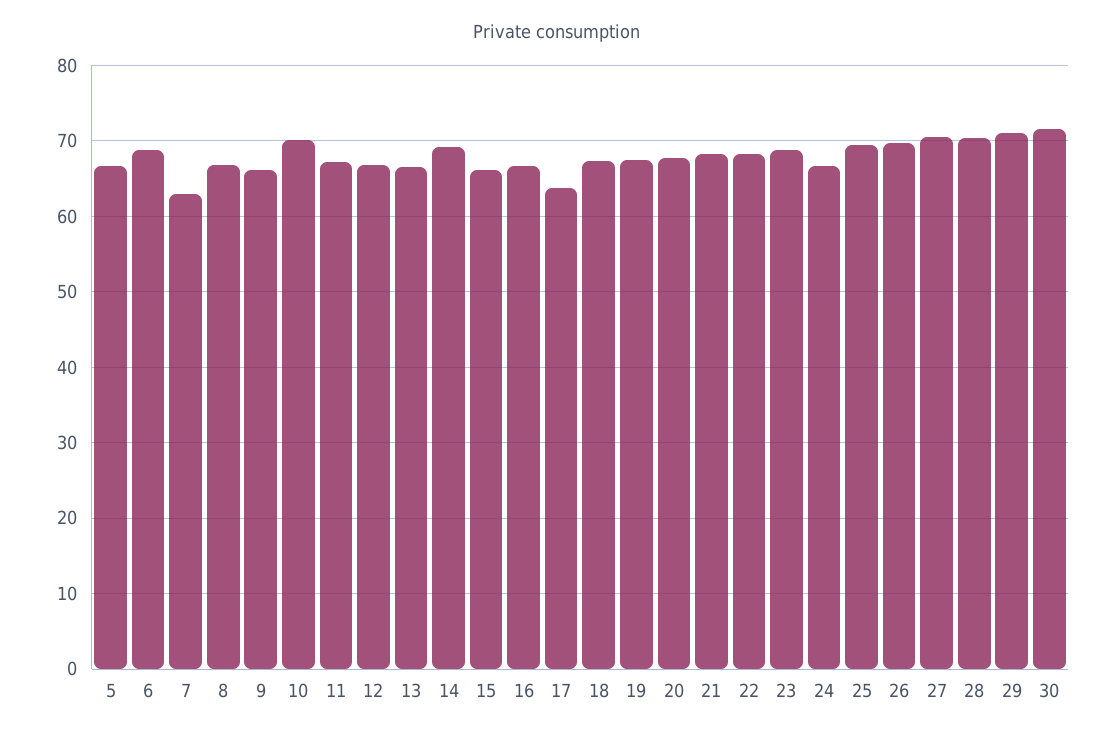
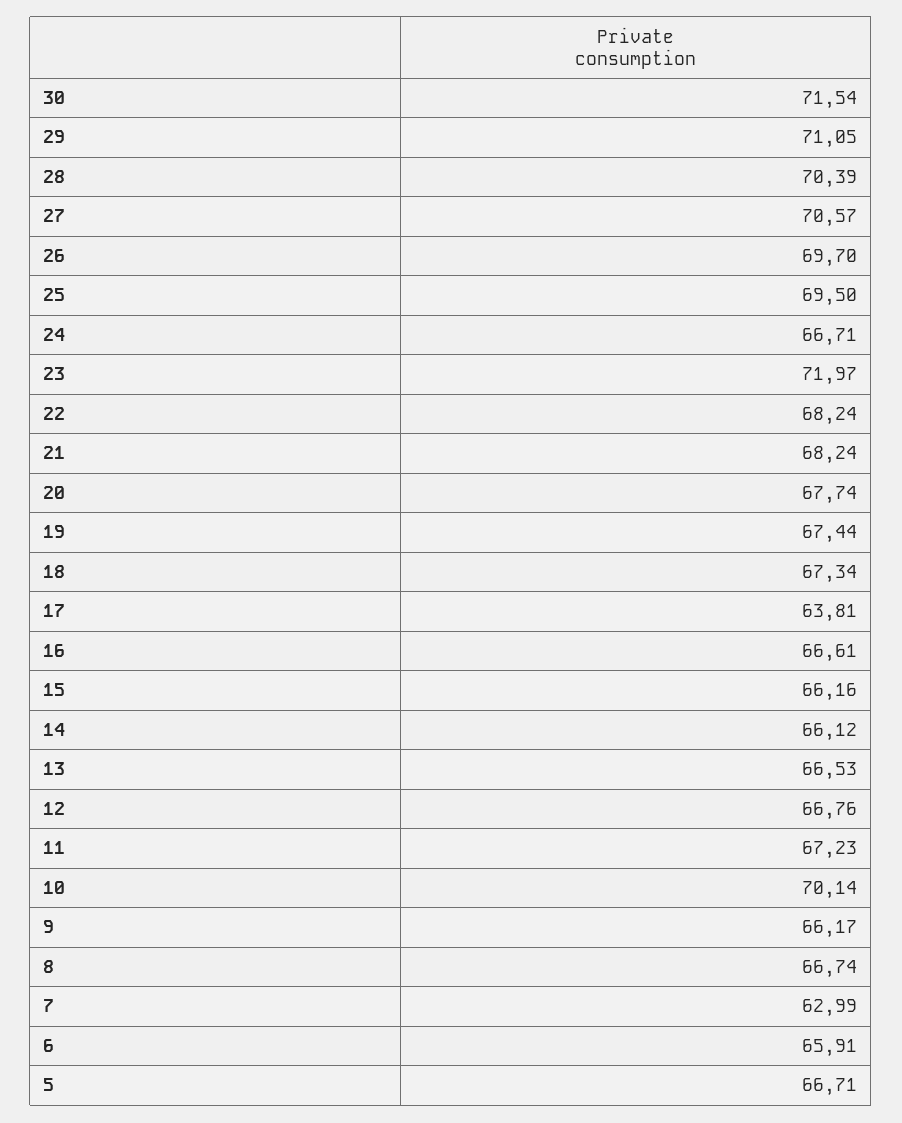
  {
    "5": 66.71,
-   "6": 69,
+   "6": 65.91,
    "7": 62.99,
    "8": 66.74,
    "9": 66.17,
    "10": 70.14,
    "11": 67.23,
    "12": 66.76,
    "13": 66.53,
-   "14": 69,
+   "14": 66.12,
    "15": 66.16,
    "16": 66.61,
    "17": 63.81,
    "18": 67.34,
    "19": 67.44,
    "20": 67.74,
    "21": 68.24,
    "22": 68.24,
-   "23": 69,
+   "23": 71.97,
    "24": 66.71,
    "25": 69.5,
    "26": 69.7,
    "27": 70.57,
    "28": 70.39,
    "29": 71.05,
    "30": 71.54
  }

